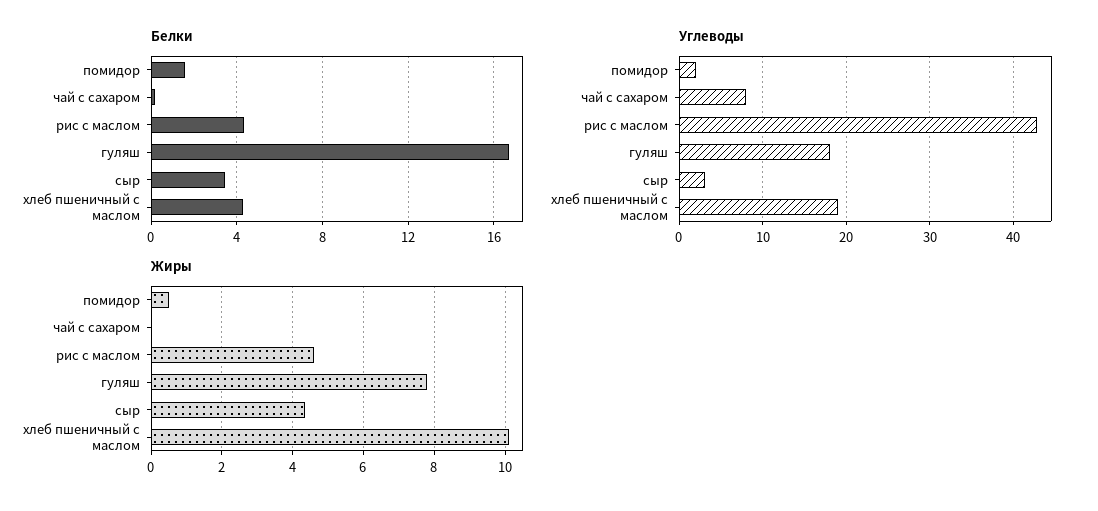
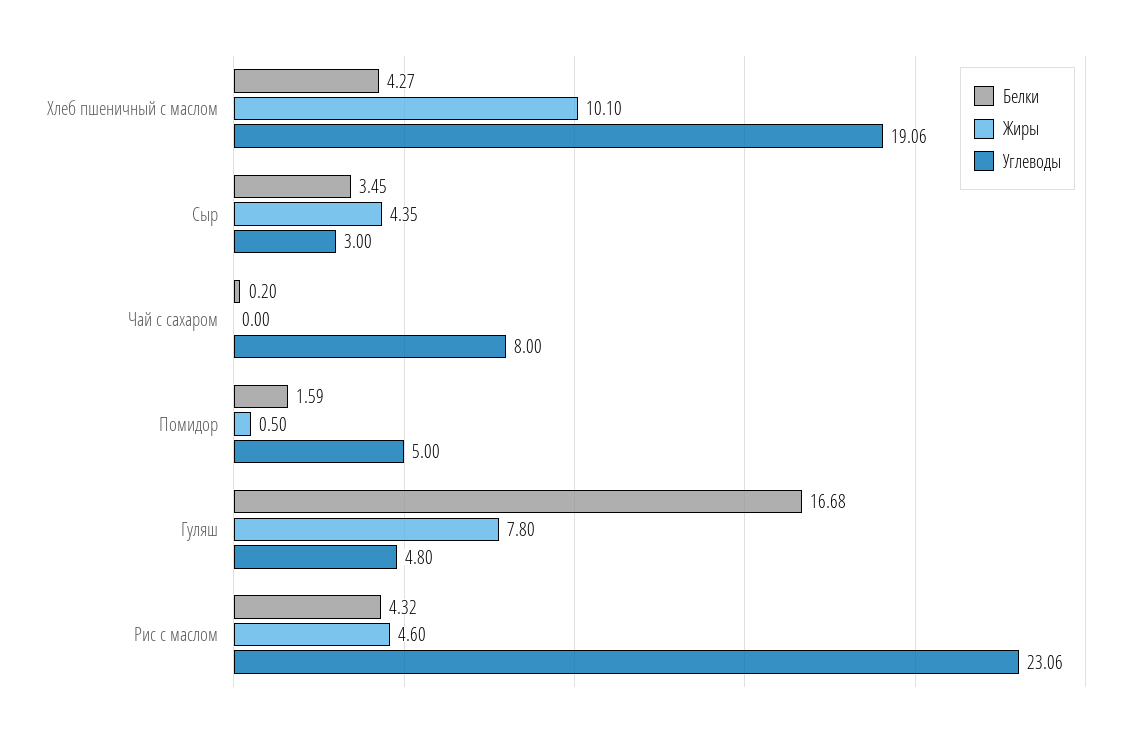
  {
    "Белки": {
      "помидор": 1.59,
      "чай с сахаром": 0.2,
      "рис с маслом": 4.32,
      "гуляш": 16.68,
      "сыр": 3.45,
      "хлеб пшеничный с маслом": 4.27
    },
    "Углеводы": {
-     "помидор": 2,
+     "помидор": 5,
      "чай с сахаром": 8,
-     "рис с маслом": 43,
+     "рис с маслом": 23.06,
-     "гуляш": 18,
+     "гуляш": 4.8,
      "сыр": 3,
      "хлеб пшеничный с маслом": 19.06
    },
    "Жиры": {
      "помидор": 0.5,
      "чай с сахаром": 0,
      "рис с маслом": 4.6,
      "гуляш": 7.8,
      "сыр": 4.35,
      "хлеб пшеничный с маслом": 10.1
    }
  }

